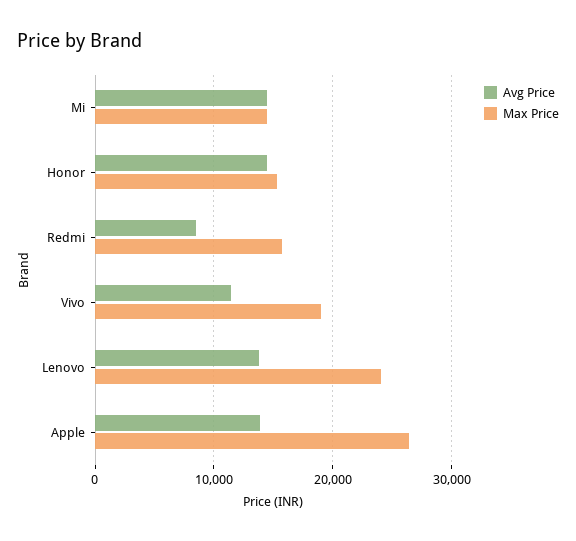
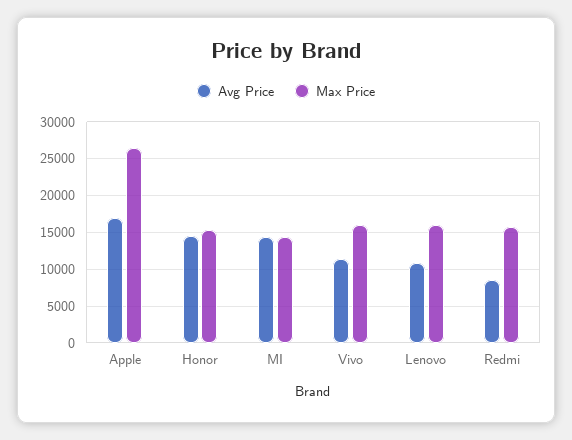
  {
    "Avg Price": {
      "Mi": 14000,
      "Honor": 15000,
      "Redmi": 8000,
      "Vivo": 11000,
-     "Lenovo": 14000,
+     "Lenovo": 11000,
-     "Apple": 14000
+     "Apple": 17000
    },
    "Max Price": {
      "Mi": 14000,
      "Honor": 15000,
      "Redmi": 16000,
-     "Vivo": 19000,
+     "Vivo": 16000,
-     "Lenovo": 24000,
+     "Lenovo": 16000,
      "Apple": 26000
    }
  }

